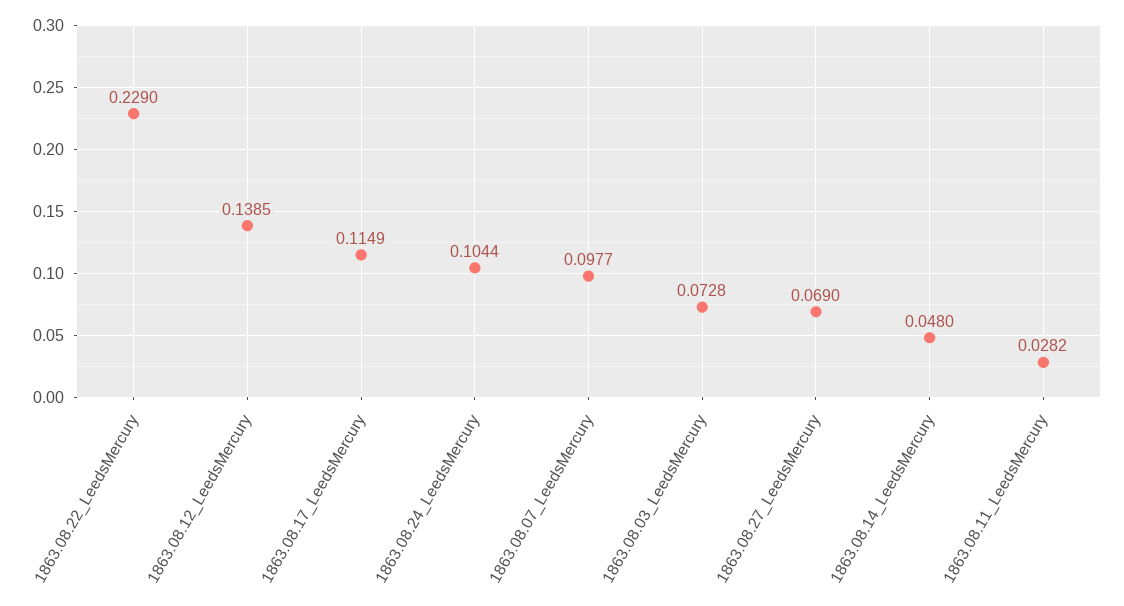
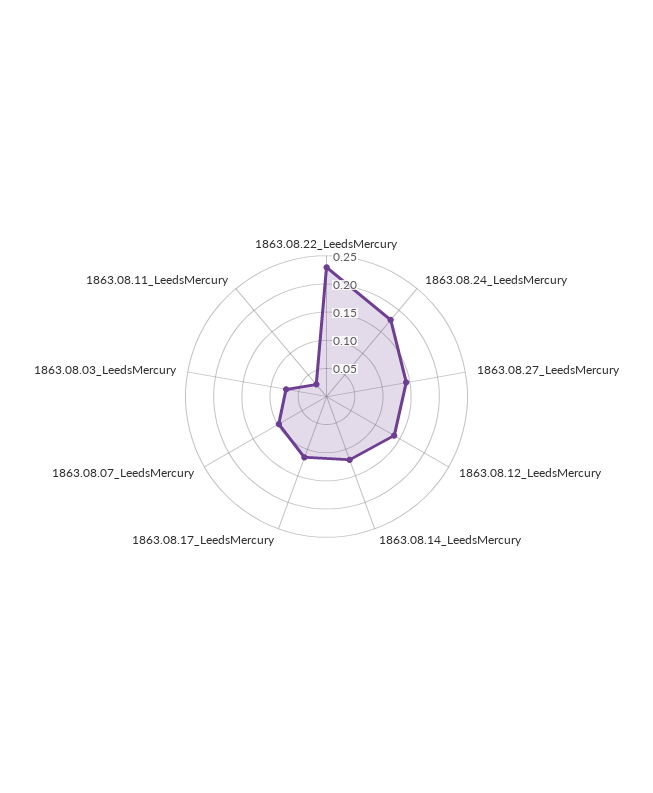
  {
    "1863.08.22_LeedsMercury": 0.229,
    "1863.08.12_LeedsMercury": 0.1385,
    "1863.08.17_LeedsMercury": 0.1149,
-   "1863.08.24_LeedsMercury": 0.1044,
+   "1863.08.24_LeedsMercury": 0.175,
    "1863.08.07_LeedsMercury": 0.0977,
    "1863.08.03_LeedsMercury": 0.0728,
-   "1863.08.27_LeedsMercury": 0.069,
+   "1863.08.27_LeedsMercury": 0.15,
-   "1863.08.14_LeedsMercury": 0.048,
+   "1863.08.14_LeedsMercury": 0.125,
    "1863.08.11_LeedsMercury": 0.0282
  }

